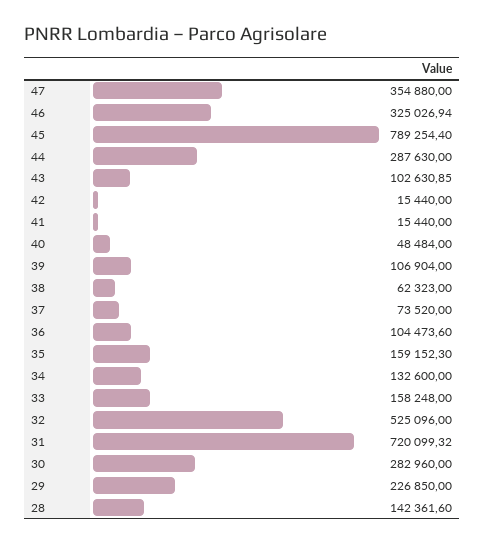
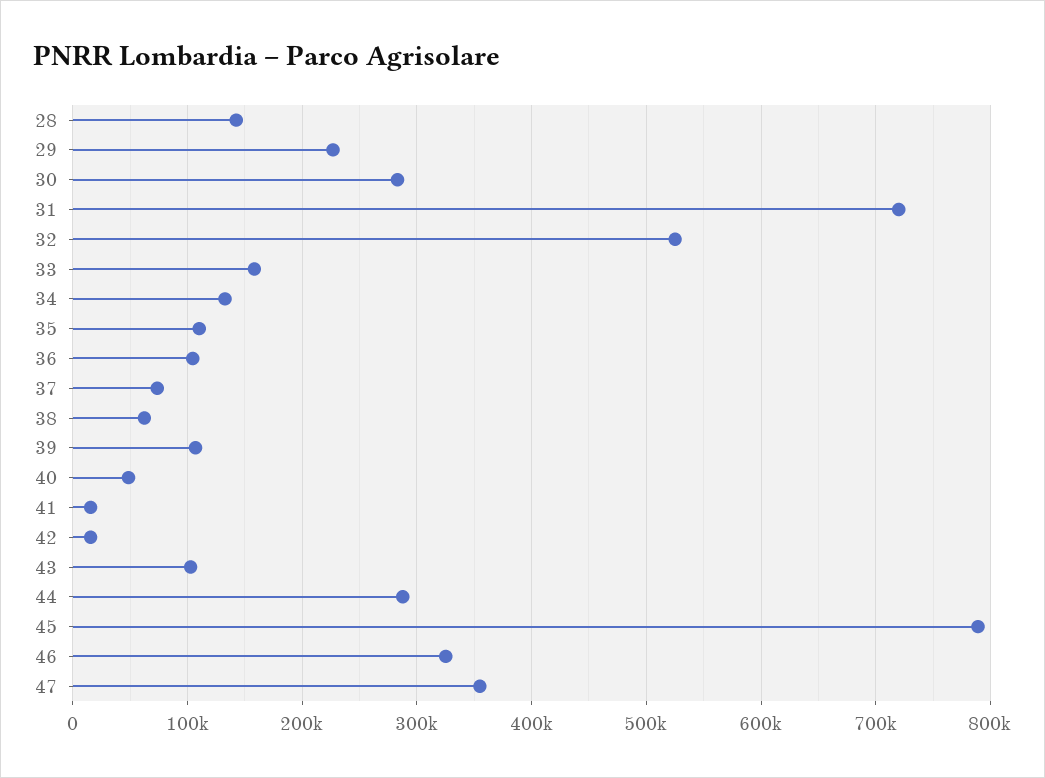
  {
    "47": 354880,
    "46": 325026.94,
    "45": 789254.4,
    "44": 287630,
    "43": 102630.85,
    "42": 15440,
    "41": 15440,
    "40": 48484,
    "39": 106904,
    "38": 62323,
    "37": 73520,
    "36": 104473.6,
-   "35": 159152.3,
+   "35": 110000,
    "34": 132600,
    "33": 158248,
    "32": 525096,
    "31": 720099.32,
    "30": 282960,
    "29": 226850,
    "28": 142361.6
  }

